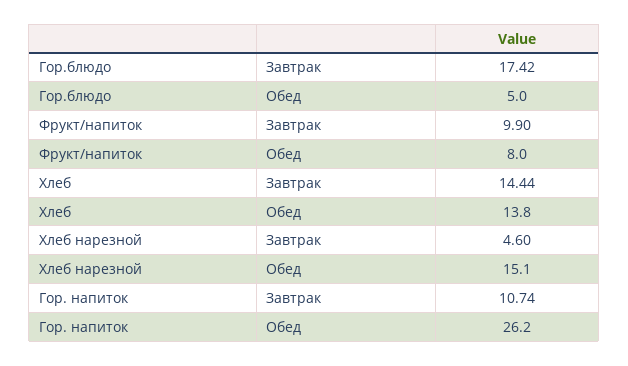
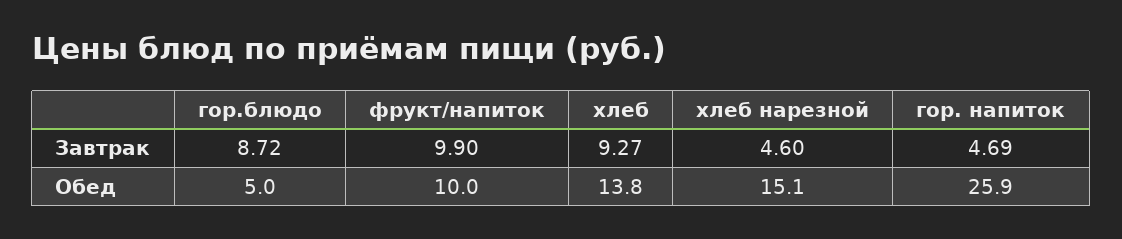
  {
    "Гор.блюдо": {
-     "Завтрак": 17.42,
+     "Завтрак": 8.72,
      "Обед": 5
    },
    "Фрукт/напиток": {
      "Завтрак": 9.9,
-     "Обед": 8
+     "Обед": 10
    },
    "Хлеб": {
-     "Завтрак": 14.44,
+     "Завтрак": 9.27,
      "Обед": 13.8
    },
    "Хлеб нарезной": {
      "Завтрак": 4.6,
      "Обед": 15.1
    },
    "Гор. напиток": {
-     "Завтрак": 10.74,
+     "Завтрак": 4.69,
-     "Обед": 26.2
+     "Обед": 25.9
    }
  }

